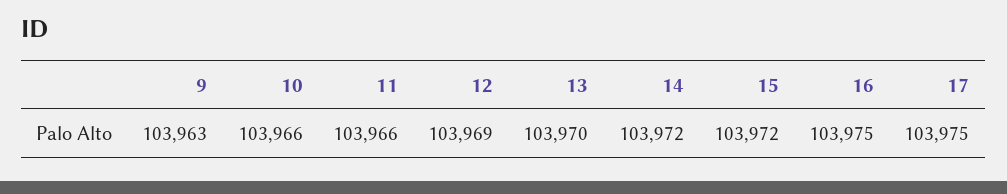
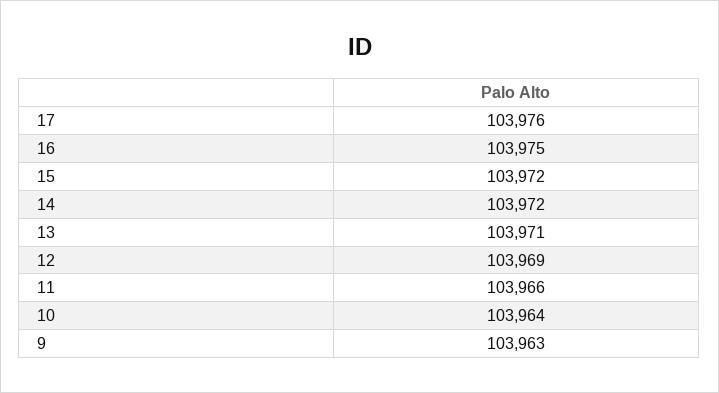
  {
    "9": 103963,
-   "10": 103966,
+   "10": 103964,
    "11": 103966,
    "12": 103969,
-   "13": 103970,
+   "13": 103971,
    "14": 103972,
    "15": 103972,
    "16": 103975,
-   "17": 103975
+   "17": 103976
  }

